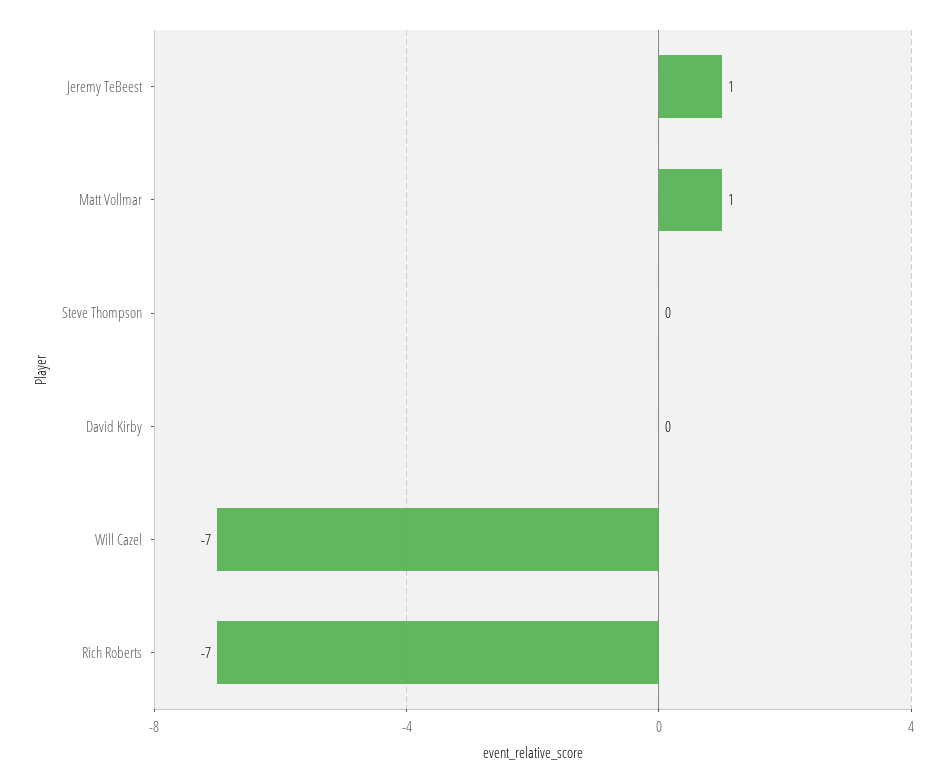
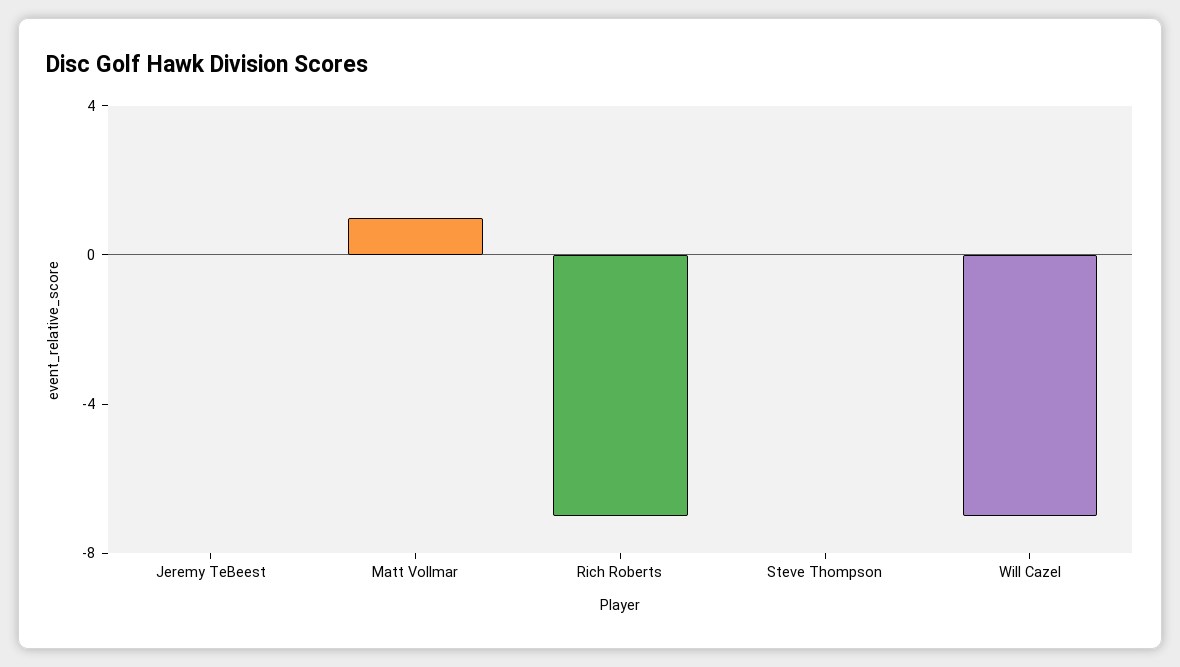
  {
-   "Jeremy TeBeest": 1,
+   "Jeremy TeBeest": 0,
    "Matt Vollmar": 1,
    "Steve Thompson": 0,
-   "David Kirby": 0,
    "Will Cazel": -7,
    "Rich Roberts": -7
  }

